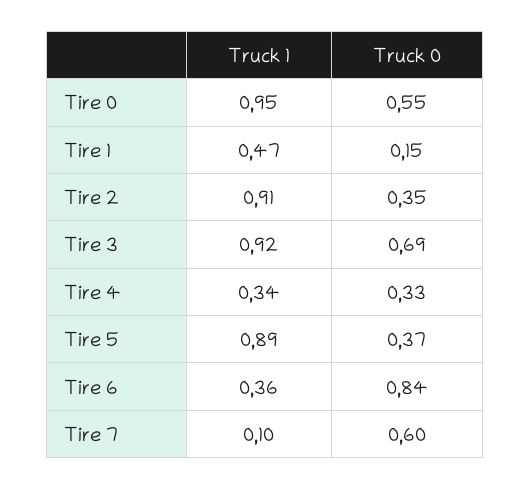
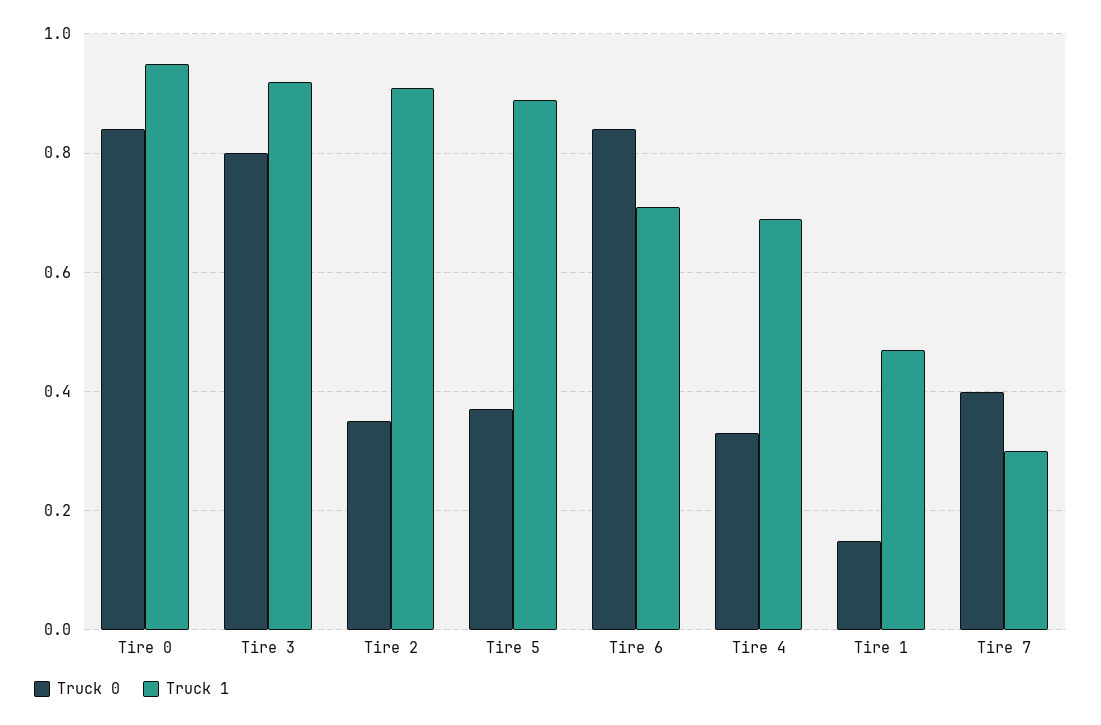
  {
    "Truck 1": {
      "Tire 0": 0.95,
      "Tire 1": 0.47,
      "Tire 2": 0.91,
      "Tire 3": 0.92,
-     "Tire 4": 0.34,
+     "Tire 4": 0.7,
      "Tire 5": 0.89,
-     "Tire 6": 0.36,
+     "Tire 6": 0.7,
-     "Tire 7": 0.1
+     "Tire 7": 0.3
    },
    "Truck 0": {
-     "Tire 0": 0.55,
+     "Tire 0": 0.85,
      "Tire 1": 0.15,
      "Tire 2": 0.35,
-     "Tire 3": 0.69,
+     "Tire 3": 0.8,
      "Tire 4": 0.33,
      "Tire 5": 0.37,
      "Tire 6": 0.84,
-     "Tire 7": 0.6
+     "Tire 7": 0.4
    }
  }

